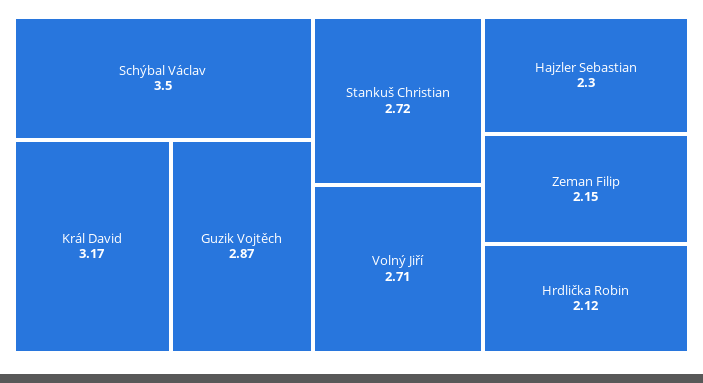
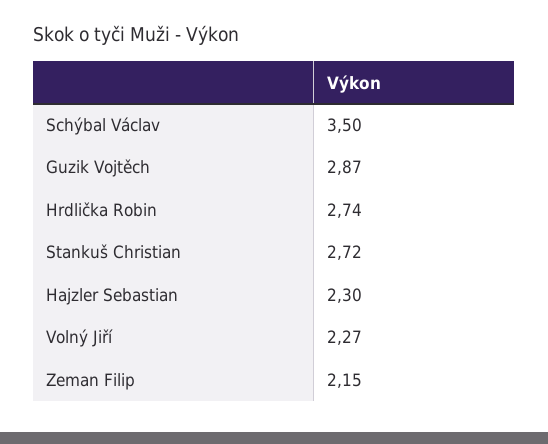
  {
    "Schýbal Václav": 3.5,
-   "Král David": 3.17,
    "Guzik Vojtěch": 2.87,
    "Stankuš Christian": 2.72,
-   "Volný Jiří": 2.71,
+   "Volný Jiří": 2.27,
    "Hajzler Sebastian": 2.3,
    "Zeman Filip": 2.15,
-   "Hrdlička Robin": 2.12
+   "Hrdlička Robin": 2.74
  }

